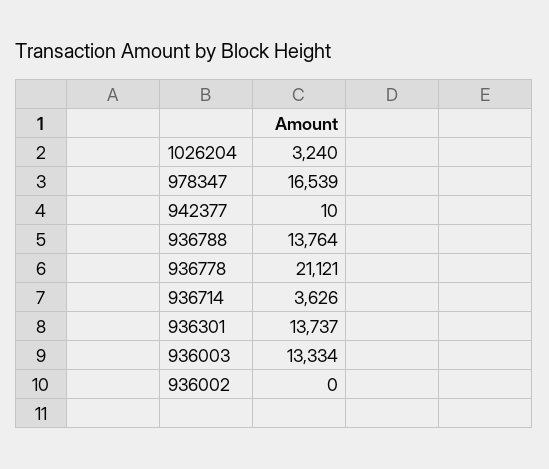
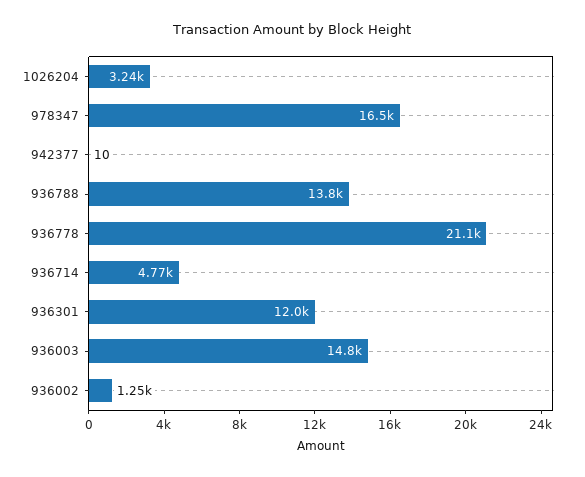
  {
    "1026204": 3240,
    "978347": 16539,
    "942377": 10,
    "936788": 13764,
    "936778": 21121,
-   "936714": 3626,
+   "936714": 4770,
-   "936301": 13737,
+   "936301": 12000,
-   "936003": 13334,
+   "936003": 14800,
-   "936002": 0
+   "936002": 1250
  }

